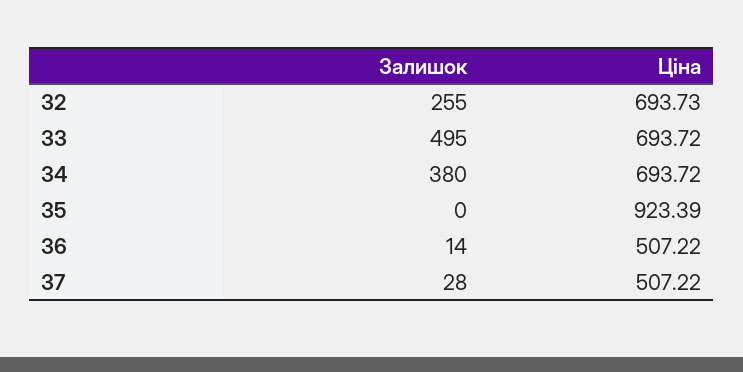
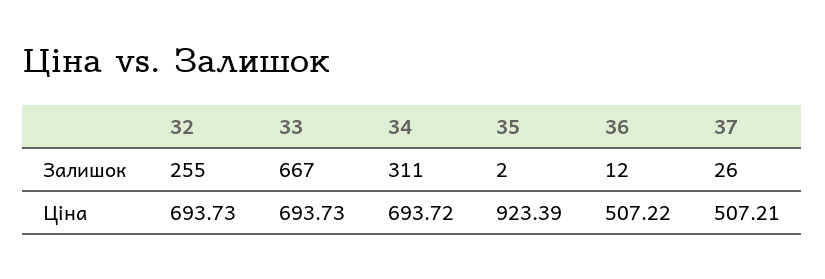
  {
    "Залишок": {
      "32": 255,
-     "33": 495,
+     "33": 667,
-     "34": 380,
+     "34": 311,
-     "35": 0,
+     "35": 2,
-     "36": 14,
+     "36": 12,
-     "37": 28
+     "37": 26
    },
    "Ціна": {
      "32": 693.73,
-     "33": 693.72,
+     "33": 693.73,
      "34": 693.72,
      "35": 923.39,
      "36": 507.22,
-     "37": 507.22
+     "37": 507.21
    }
  }

